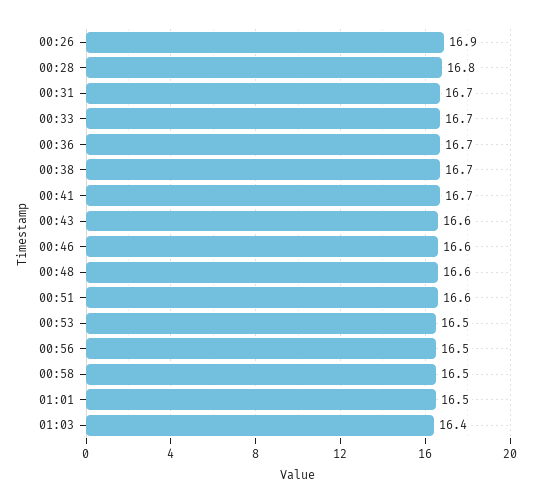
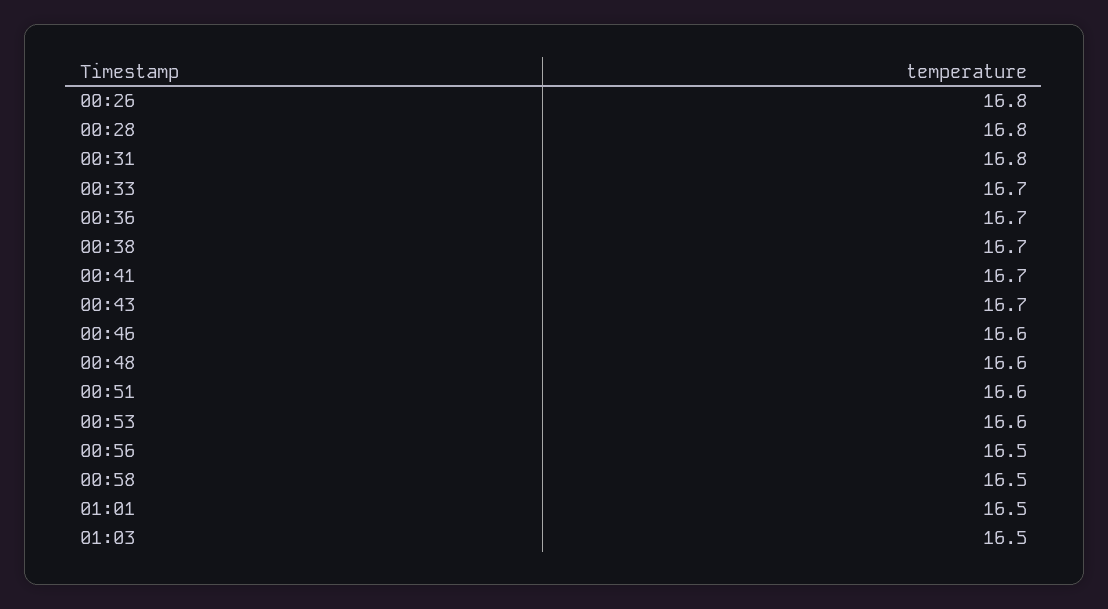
  {
-   "00:26": 16.9,
+   "00:26": 16.8,
    "00:28": 16.8,
-   "00:31": 16.7,
+   "00:31": 16.8,
    "00:33": 16.7,
    "00:36": 16.7,
    "00:38": 16.7,
    "00:41": 16.7,
-   "00:43": 16.6,
+   "00:43": 16.7,
    "00:46": 16.6,
    "00:48": 16.6,
    "00:51": 16.6,
-   "00:53": 16.5,
+   "00:53": 16.6,
    "00:56": 16.5,
    "00:58": 16.5,
    "01:01": 16.5,
-   "01:03": 16.4
+   "01:03": 16.5
  }

